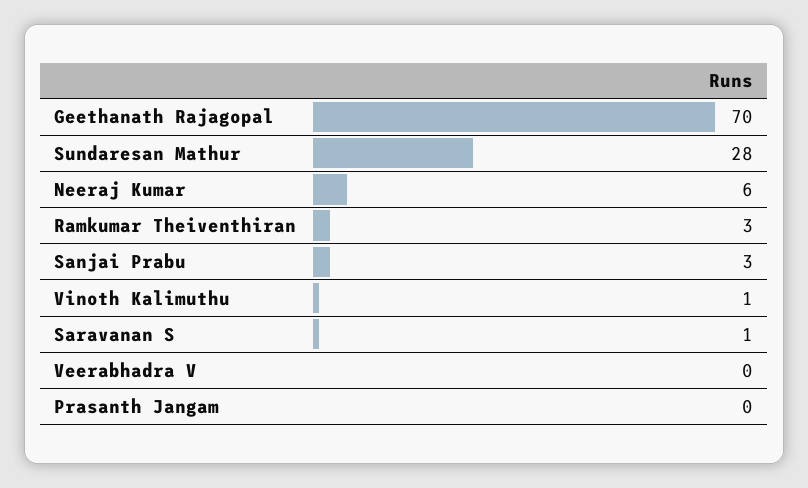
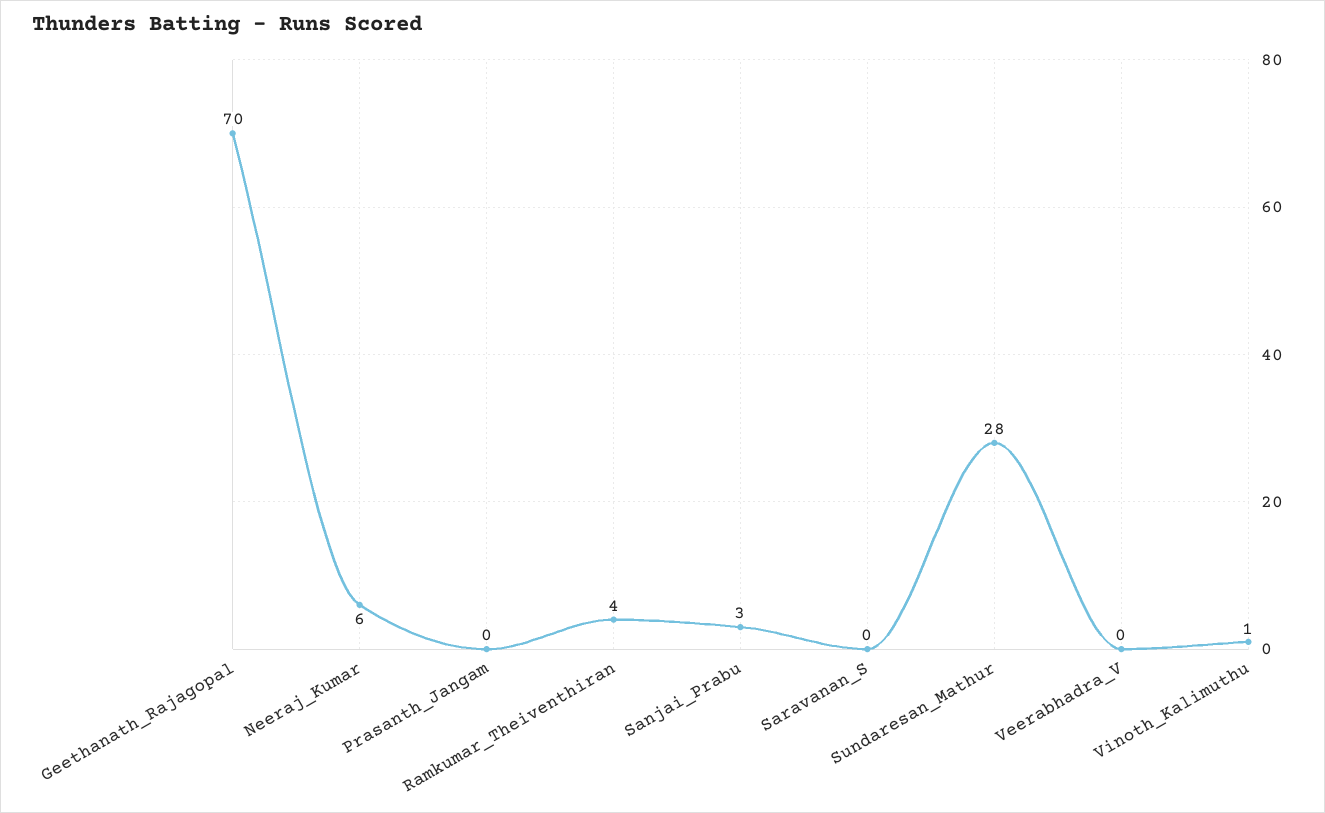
  {
    "Geethanath Rajagopal": 70,
    "Sundaresan Mathur": 28,
    "Neeraj Kumar": 6,
-   "Ramkumar Theiventhiran": 3,
+   "Ramkumar Theiventhiran": 4,
    "Sanjai Prabu": 3,
    "Vinoth Kalimuthu": 1,
-   "Saravanan S": 1,
+   "Saravanan S": 0,
    "Veerabhadra V": 0,
    "Prasanth Jangam": 0
  }

